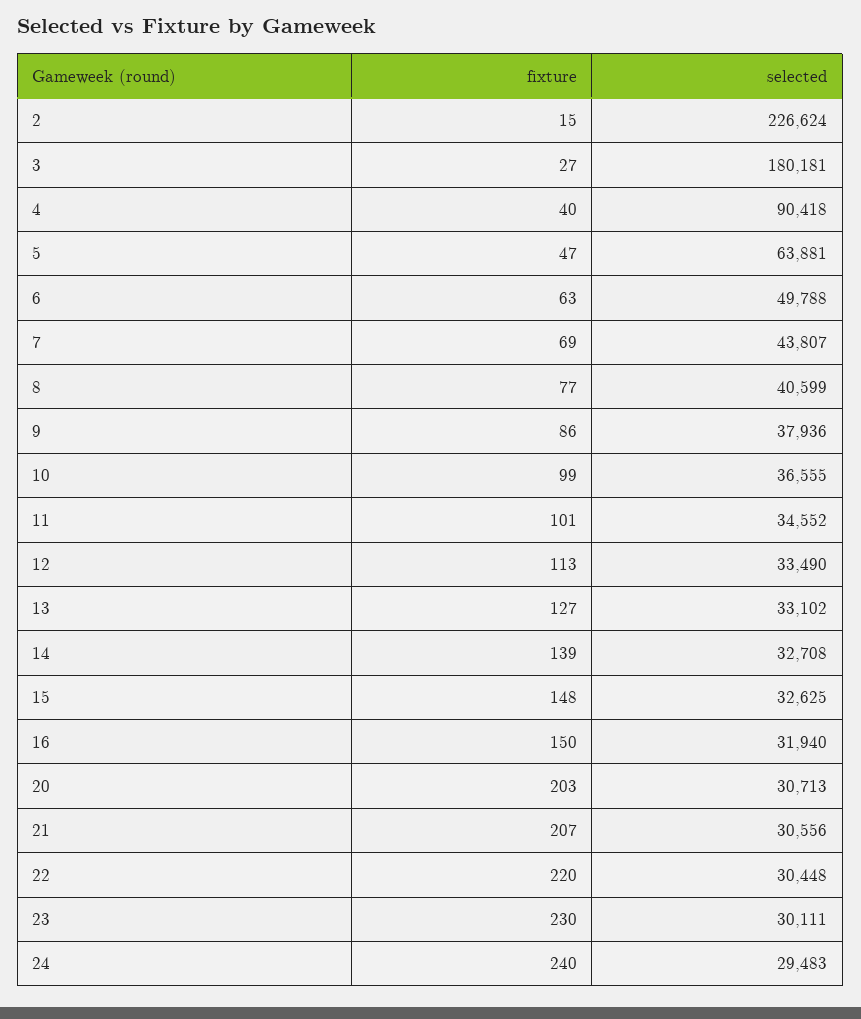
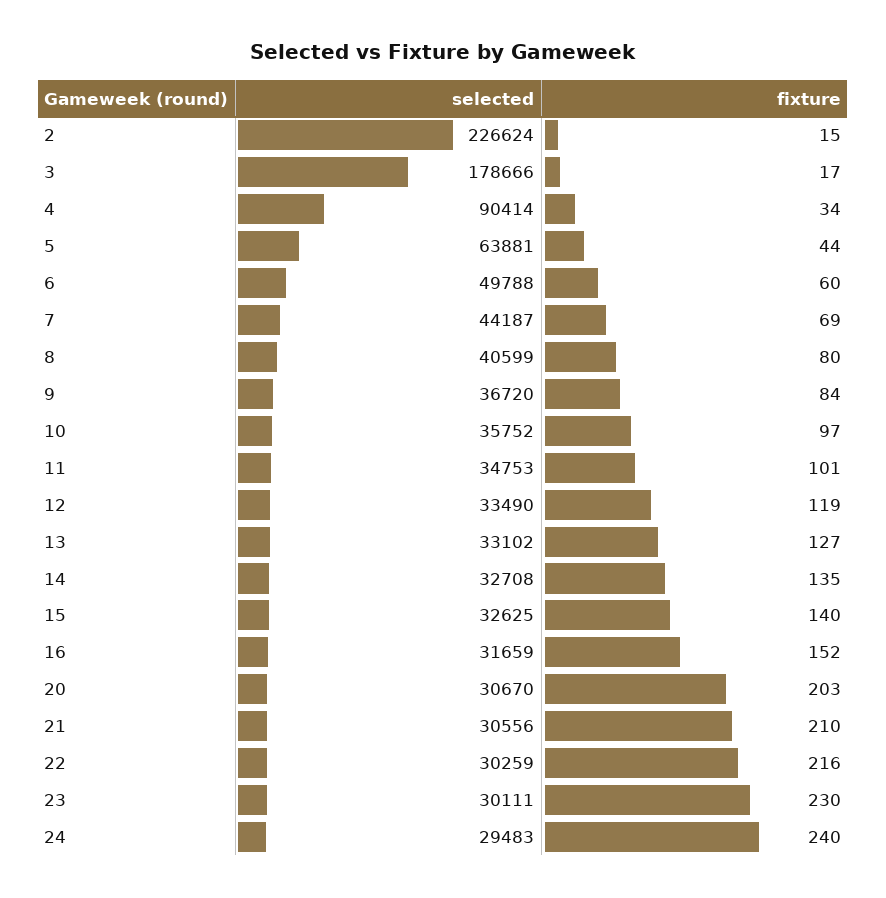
  {
    "fixture": {
      "2": 15,
-     "3": 27,
+     "3": 17,
-     "4": 40,
+     "4": 34,
-     "5": 47,
+     "5": 44,
-     "6": 63,
+     "6": 60,
      "7": 69,
-     "8": 77,
+     "8": 80,
-     "9": 86,
+     "9": 84,
-     "10": 99,
+     "10": 97,
      "11": 101,
-     "12": 113,
+     "12": 119,
      "13": 127,
-     "14": 139,
+     "14": 135,
-     "15": 148,
+     "15": 140,
-     "16": 150,
+     "16": 152,
      "20": 203,
-     "21": 207,
+     "21": 210,
-     "22": 220,
+     "22": 216,
      "23": 230,
      "24": 240
    },
    "selected": {
      "2": 226624,
-     "3": 180181,
+     "3": 178666,
-     "4": 90418,
+     "4": 90414,
      "5": 63881,
      "6": 49788,
-     "7": 43807,
+     "7": 44187,
      "8": 40599,
-     "9": 37936,
+     "9": 36720,
-     "10": 36555,
+     "10": 35752,
-     "11": 34552,
+     "11": 34753,
      "12": 33490,
      "13": 33102,
      "14": 32708,
      "15": 32625,
-     "16": 31940,
+     "16": 31659,
-     "20": 30713,
+     "20": 30670,
      "21": 30556,
-     "22": 30448,
+     "22": 30259,
      "23": 30111,
      "24": 29483
    }
  }

